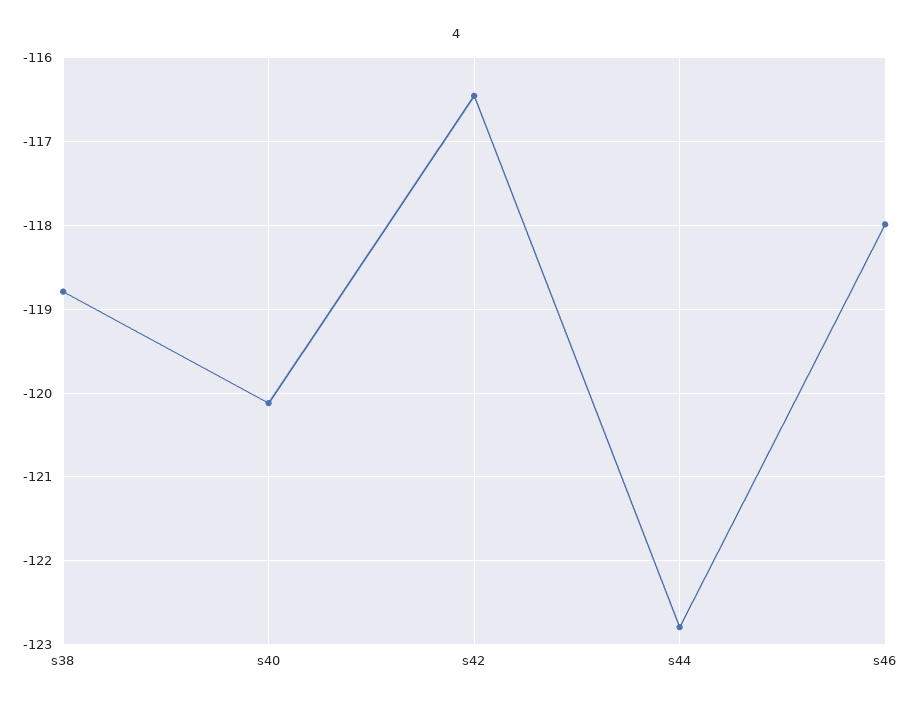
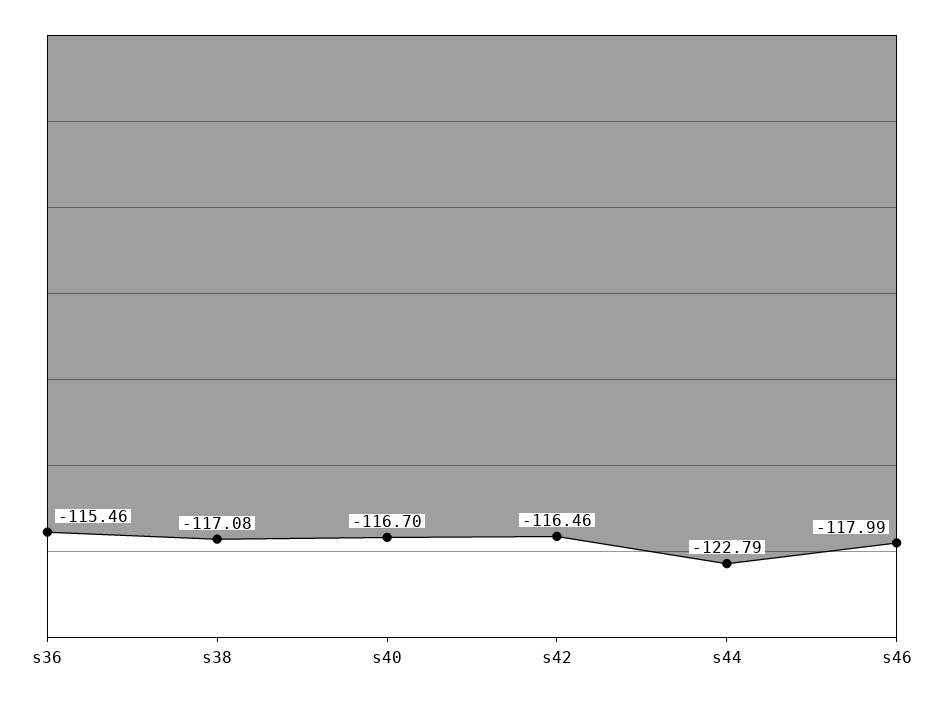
  {
-   "s38": -118.8,
+   "s38": -117.08,
-   "s40": -120.1,
+   "s40": -116.7,
    "s42": -116.46,
    "s44": -122.79,
-   "s46": -117.99
+   "s46": -117.99,
+   "s36": -115.46
  }

